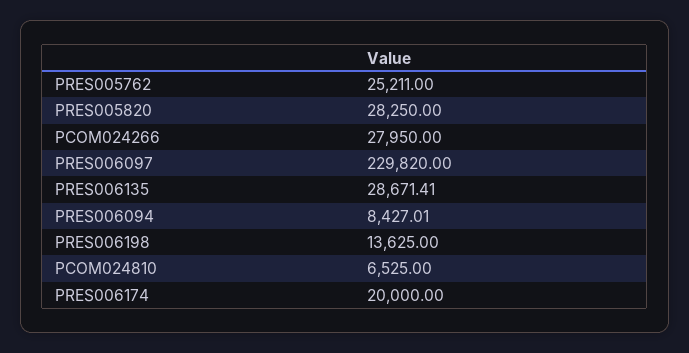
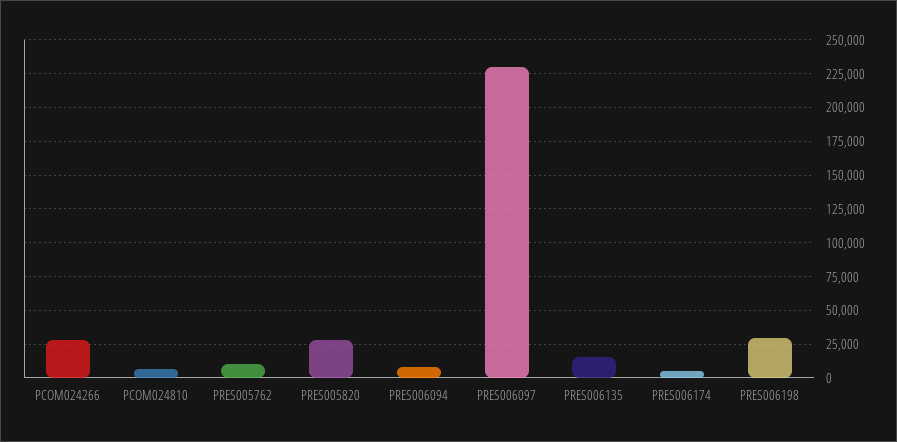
  {
-   "PRES005762": 25211,
+   "PRES005762": 10000,
    "PRES005820": 28250,
    "PCOM024266": 27950,
    "PRES006097": 229820,
-   "PRES006135": 28671.41,
+   "PRES006135": 15000,
    "PRES006094": 8427.01,
-   "PRES006198": 13625,
+   "PRES006198": 30000,
    "PCOM024810": 6525,
-   "PRES006174": 20000
+   "PRES006174": 5000
  }

